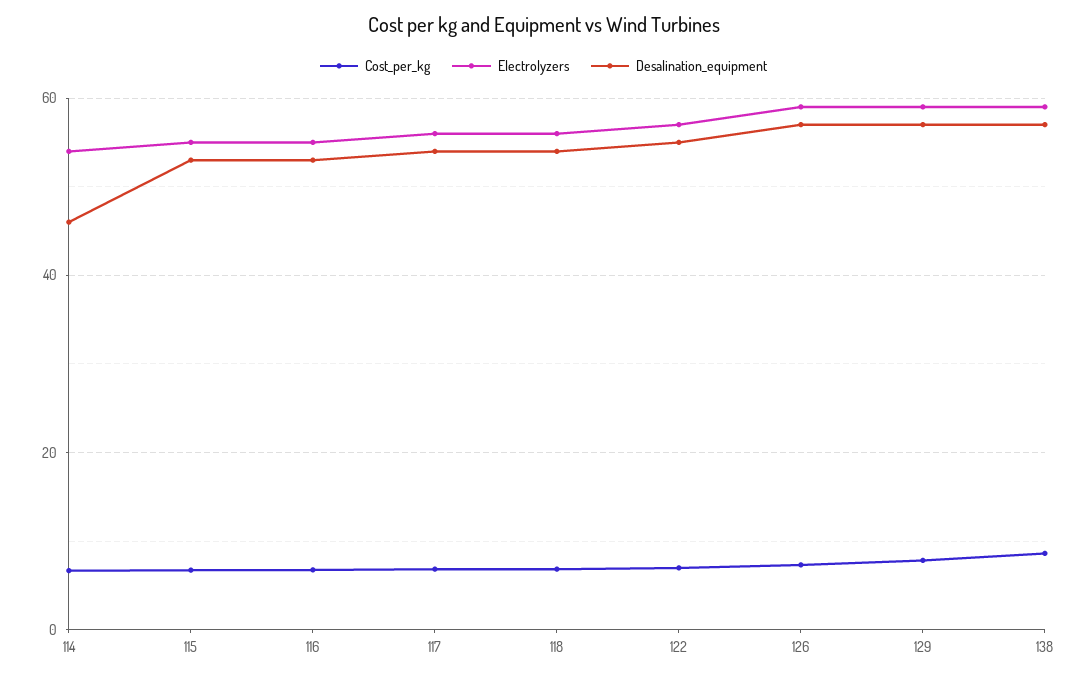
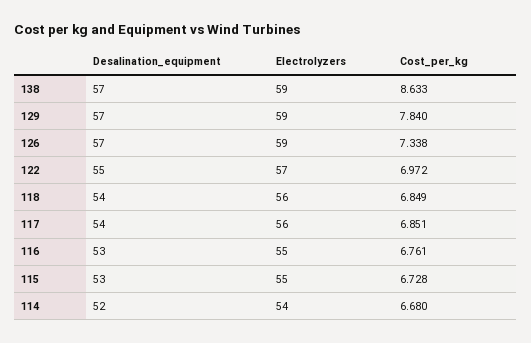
  {
    "Cost_per_kg": {
      "114": 6.68,
      "115": 6.728,
      "116": 6.761,
      "117": 6.851,
      "118": 6.849,
      "122": 6.972,
      "126": 7.338,
      "129": 7.84,
      "138": 8.633
    },
    "Electrolyzers": {
      "114": 54,
      "115": 55,
      "116": 55,
      "117": 56,
      "118": 56,
      "122": 57,
      "126": 59,
      "129": 59,
      "138": 59
    },
    "Desalination_equipment": {
-     "114": 46,
+     "114": 52,
      "115": 53,
      "116": 53,
      "117": 54,
      "118": 54,
      "122": 55,
      "126": 57,
      "129": 57,
      "138": 57
    }
  }

